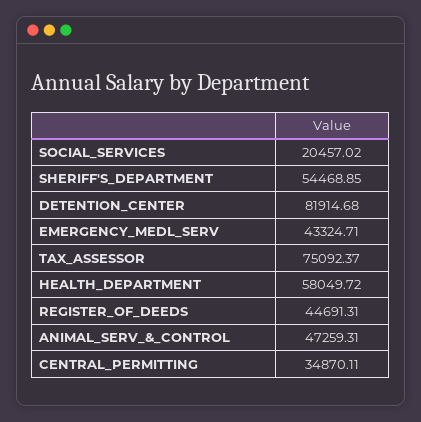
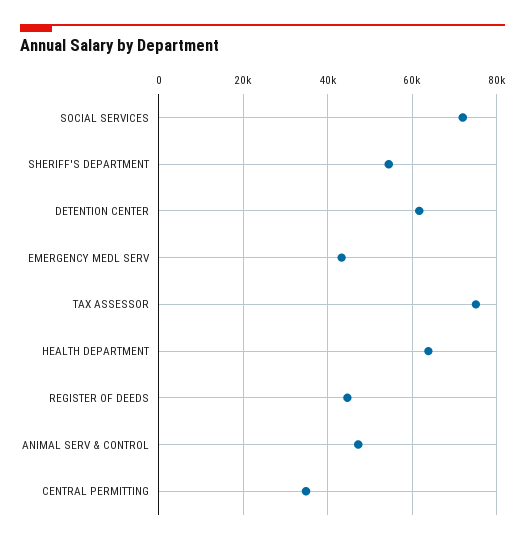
  {
-   "SOCIAL_SERVICES": 20457.02,
+   "SOCIAL_SERVICES": 72000,
    "SHERIFF'S_DEPARTMENT": 54468.85,
-   "DETENTION_CENTER": 81914.68,
+   "DETENTION_CENTER": 62000,
    "EMERGENCY_MEDL_SERV": 43324.71,
    "TAX_ASSESSOR": 75092.37,
-   "HEALTH_DEPARTMENT": 58049.72,
+   "HEALTH_DEPARTMENT": 64000,
    "REGISTER_OF_DEEDS": 44691.31,
    "ANIMAL_SERV_&_CONTROL": 47259.31,
    "CENTRAL_PERMITTING": 34870.11
  }

